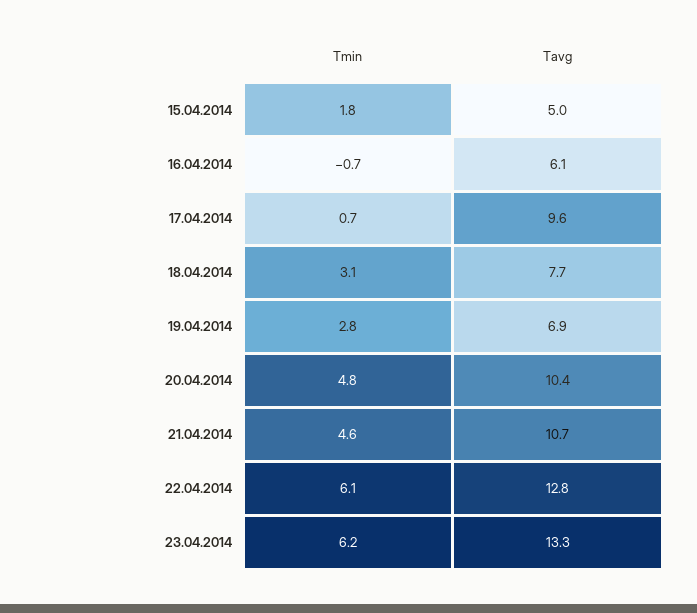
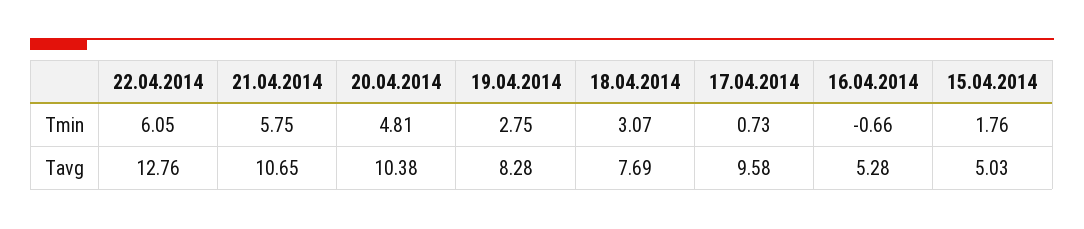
  {
    "Tmin": {
      "15.04.2014": 1.76,
      "16.04.2014": -0.66,
      "17.04.2014": 0.73,
      "18.04.2014": 3.07,
      "19.04.2014": 2.75,
      "20.04.2014": 4.81,
-     "21.04.2014": 4.6,
+     "21.04.2014": 5.75,
-     "22.04.2014": 6.05,
+     "22.04.2014": 6.05
-     "23.04.2014": 6.2
    },
    "Tavg": {
      "15.04.2014": 5.03,
-     "16.04.2014": 6.1,
+     "16.04.2014": 5.28,
      "17.04.2014": 9.58,
      "18.04.2014": 7.69,
-     "19.04.2014": 6.9,
+     "19.04.2014": 8.28,
      "20.04.2014": 10.38,
      "21.04.2014": 10.65,
-     "22.04.2014": 12.76,
+     "22.04.2014": 12.76
-     "23.04.2014": 13.3
    }
  }

